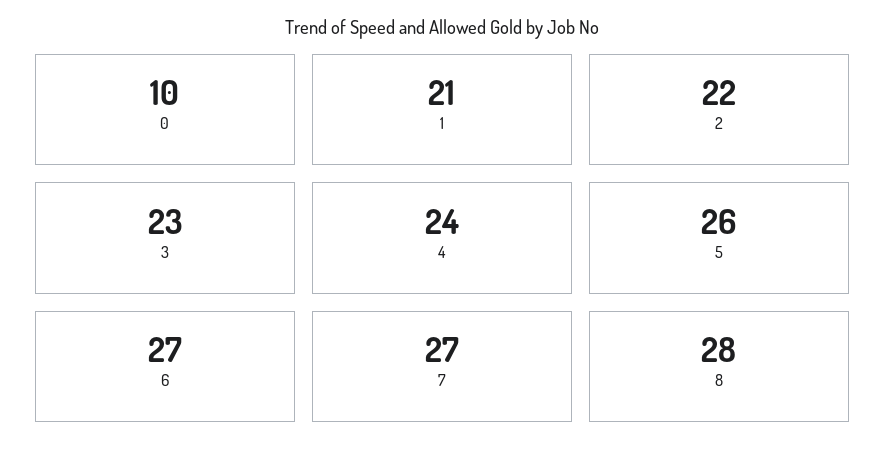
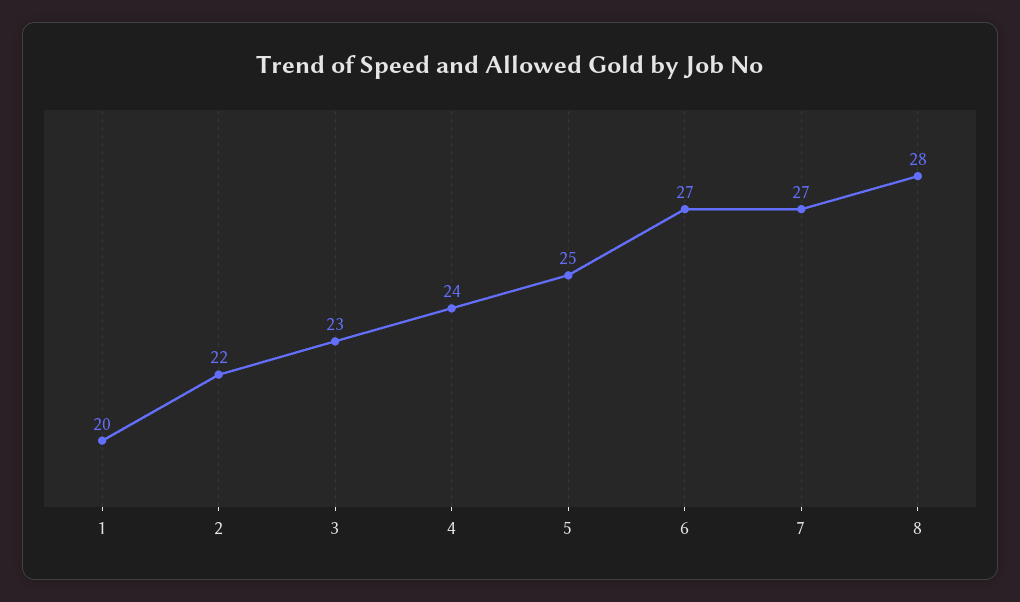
  {
-   "0": 10,
-   "1": 21,
+   "1": 20,
    "2": 22,
    "3": 23,
    "4": 24,
-   "5": 26,
+   "5": 25,
    "6": 27,
    "7": 27,
    "8": 28
  }

